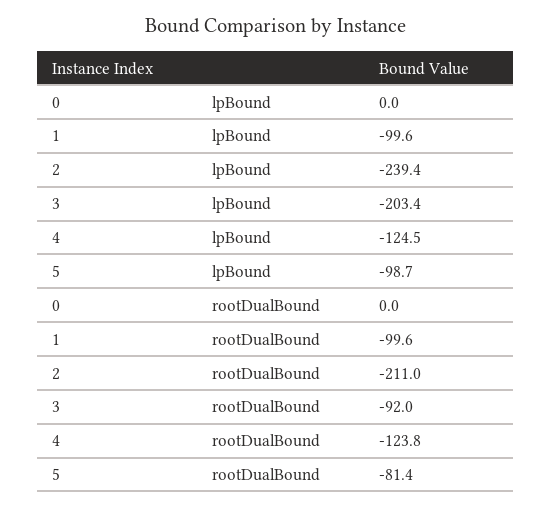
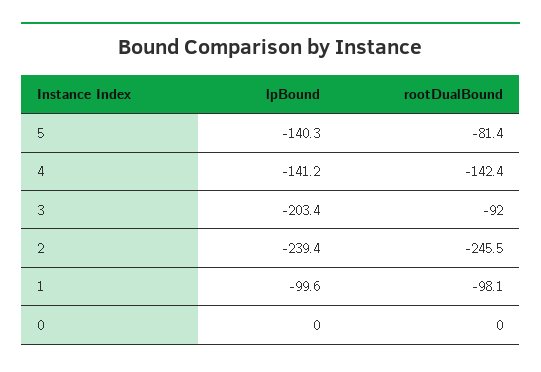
  {
    "0": {
      "lpBound": 0,
      "rootDualBound": 0
    },
    "1": {
      "lpBound": -99.6,
-     "rootDualBound": -99.6
+     "rootDualBound": -98.1
    },
    "2": {
      "lpBound": -239.4,
-     "rootDualBound": -211
+     "rootDualBound": -245.5
    },
    "3": {
      "lpBound": -203.4,
      "rootDualBound": -92
    },
    "4": {
-     "lpBound": -124.5,
+     "lpBound": -141.2,
-     "rootDualBound": -123.8
+     "rootDualBound": -142.4
    },
    "5": {
-     "lpBound": -98.7,
+     "lpBound": -140.3,
      "rootDualBound": -81.4
    }
  }

